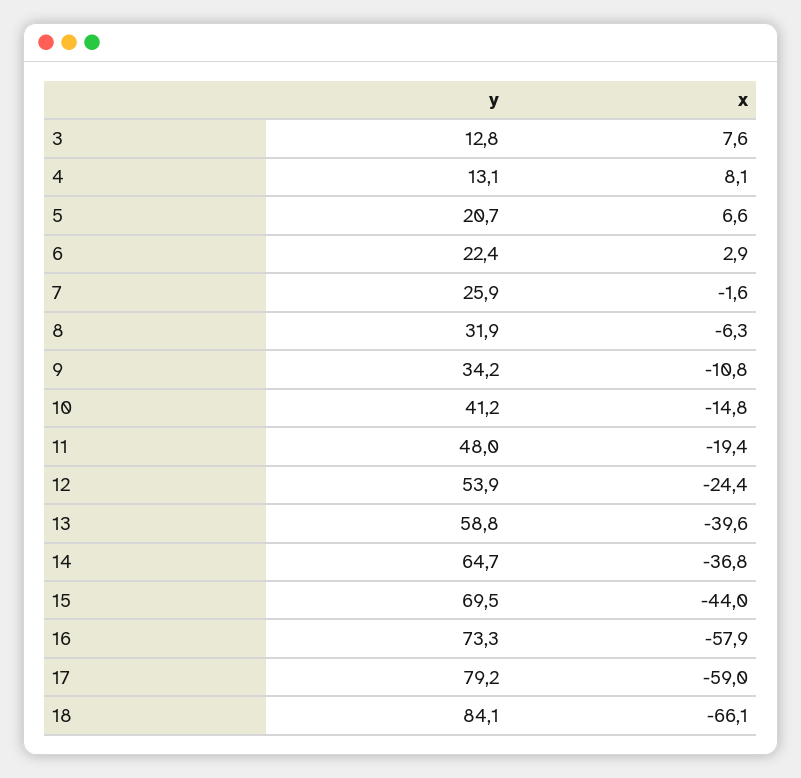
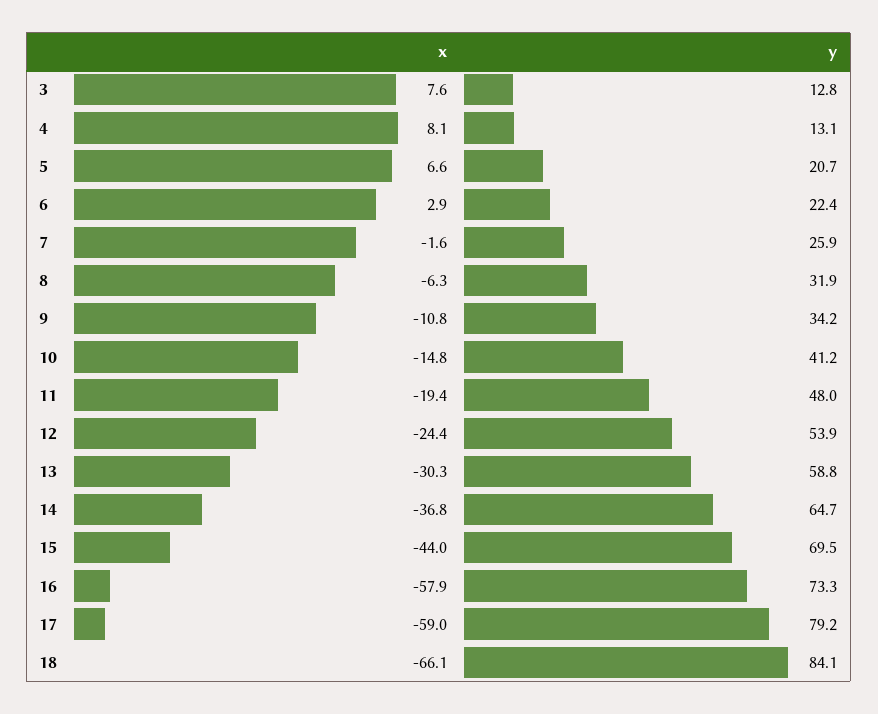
  {
    "y": {
      "3": 12.8,
      "4": 13.1,
      "5": 20.7,
      "6": 22.4,
      "7": 25.9,
      "8": 31.9,
      "9": 34.2,
      "10": 41.2,
      "11": 48,
      "12": 53.9,
      "13": 58.8,
      "14": 64.7,
      "15": 69.5,
      "16": 73.3,
      "17": 79.2,
      "18": 84.1
    },
    "x": {
      "3": 7.6,
      "4": 8.1,
      "5": 6.6,
      "6": 2.9,
      "7": -1.6,
      "8": -6.3,
      "9": -10.8,
      "10": -14.8,
      "11": -19.4,
      "12": -24.4,
-     "13": -39.6,
+     "13": -30.3,
      "14": -36.8,
      "15": -44,
      "16": -57.9,
      "17": -59,
      "18": -66.1
    }
  }

